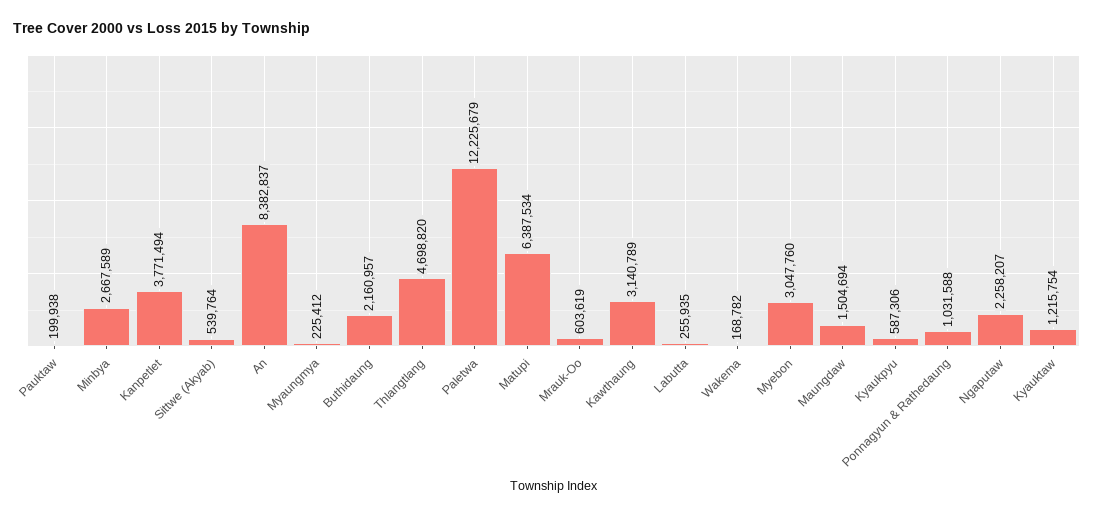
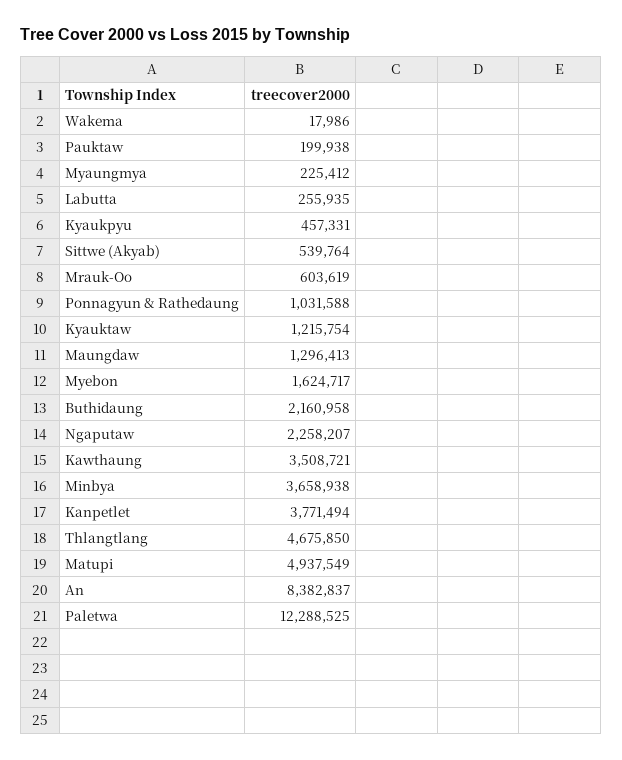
  {
    "Pauktaw": 199938,
-   "Minbya": 2667589,
+   "Minbya": 3658938,
    "Kanpetlet": 3771494,
    "Sittwe (Akyab)": 539764,
    "An": 8382837,
    "Myaungmya": 225412,
-   "Buthidaung": 2160957,
+   "Buthidaung": 2160958,
-   "Thlangtlang": 4698820,
+   "Thlangtlang": 4675850,
-   "Paletwa": 12225679,
+   "Paletwa": 12288525,
-   "Matupi": 6387534,
+   "Matupi": 4937549,
    "Mrauk-Oo": 603619,
-   "Kawthaung": 3140789,
+   "Kawthaung": 3508721,
    "Labutta": 255935,
-   "Wakema": 168782,
+   "Wakema": 17986,
-   "Myebon": 3047760,
+   "Myebon": 1624717,
-   "Maungdaw": 1504694,
+   "Maungdaw": 1296413,
-   "Kyaukpyu": 587306,
+   "Kyaukpyu": 457331,
    "Ponnagyun & Rathedaung": 1031588,
    "Ngaputaw": 2258207,
    "Kyauktaw": 1215754
  }

